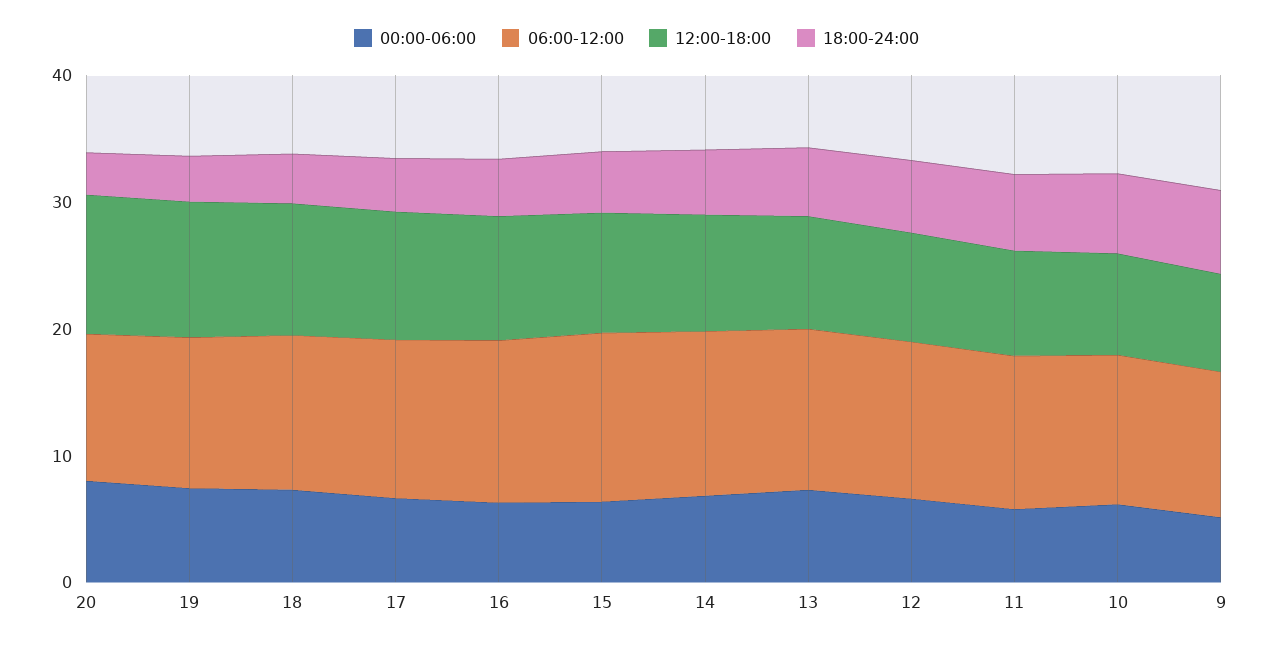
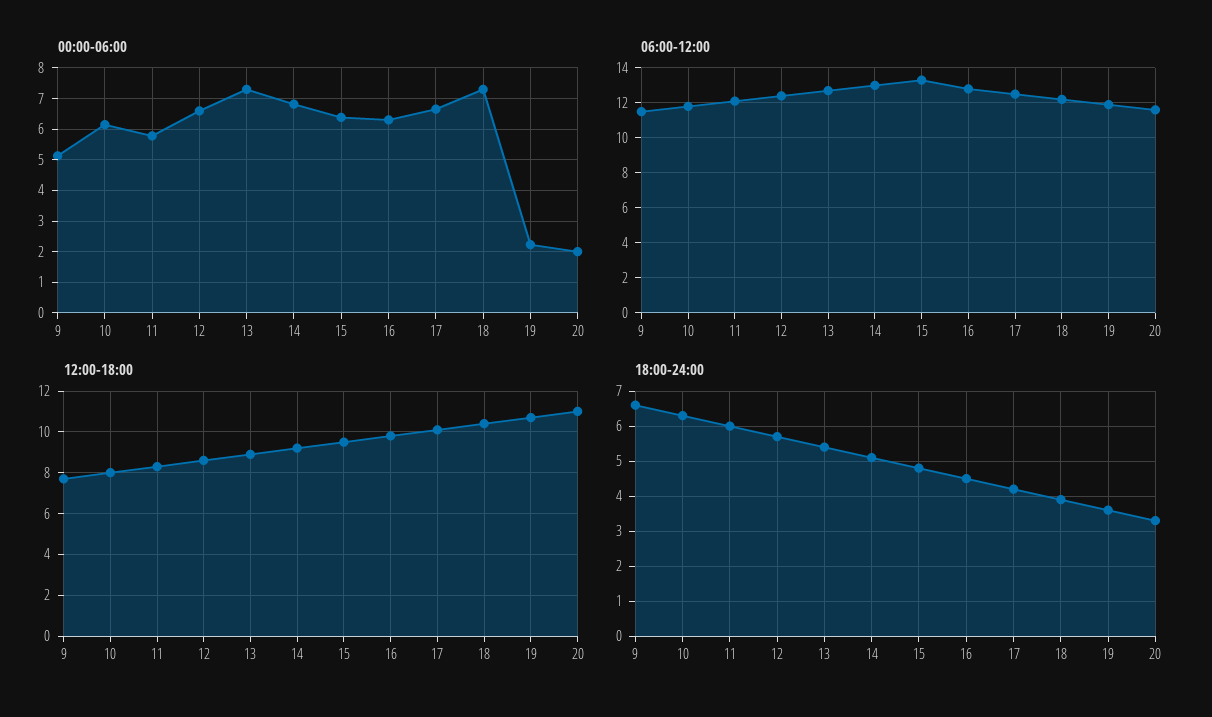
  {
    "00:00-06:00": {
-     "20": 8,
+     "20": 2,
-     "19": 8,
+     "19": 2.2,
      "18": 7.4,
      "17": 6.6,
      "16": 6.4,
      "15": 6.4,
      "14": 6.8,
      "13": 7.4,
      "12": 6.6,
      "11": 5.8,
      "10": 6.2,
      "9": 5.2
    },
    "06:00-12:00": {
      "20": 11.5,
      "19": 12,
      "18": 12,
      "17": 12.5,
      "16": 13,
      "15": 13.5,
      "14": 13,
      "13": 12.5,
      "12": 12.5,
      "11": 12,
      "10": 12,
      "9": 11.5
    },
    "12:00-18:00": {
      "20": 11,
      "19": 10.5,
      "18": 10.5,
      "17": 10,
      "16": 10,
      "15": 9.5,
      "14": 9,
      "13": 9,
      "12": 8.5,
      "11": 8.5,
      "10": 8,
      "9": 7.5
    },
    "18:00-24:00": {
      "20": 3.5,
      "19": 3.5,
      "18": 4,
      "17": 4,
      "16": 4.5,
      "15": 5,
      "14": 5,
      "13": 5.5,
      "12": 5.5,
      "11": 6,
      "10": 6.5,
      "9": 6.5
    }
  }

